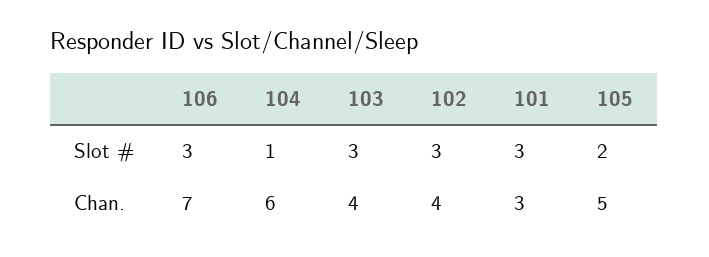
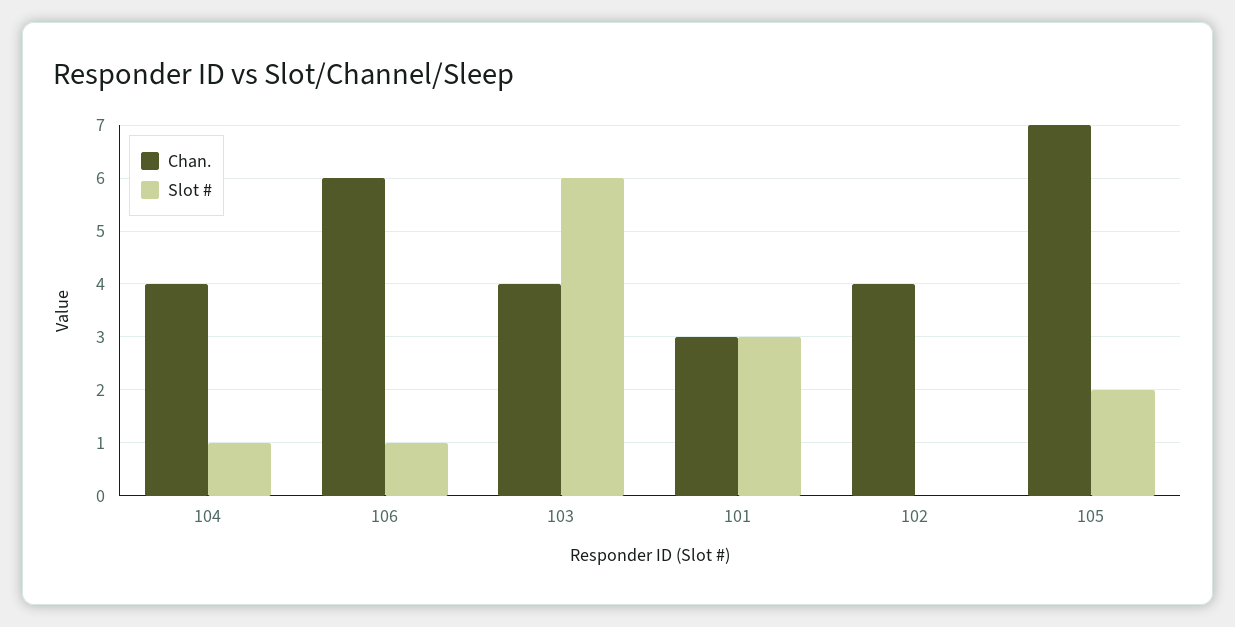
  {
    "Slot #": {
-     "106": 3,
+     "106": 1,
      "104": 1,
-     "103": 3,
+     "103": 6,
-     "102": 3,
+     "102": 0,
      "101": 3,
      "105": 2
    },
    "Chan.": {
-     "106": 7,
+     "106": 6,
-     "104": 6,
+     "104": 4,
      "103": 4,
      "102": 4,
      "101": 3,
-     "105": 5
+     "105": 7
    }
  }

